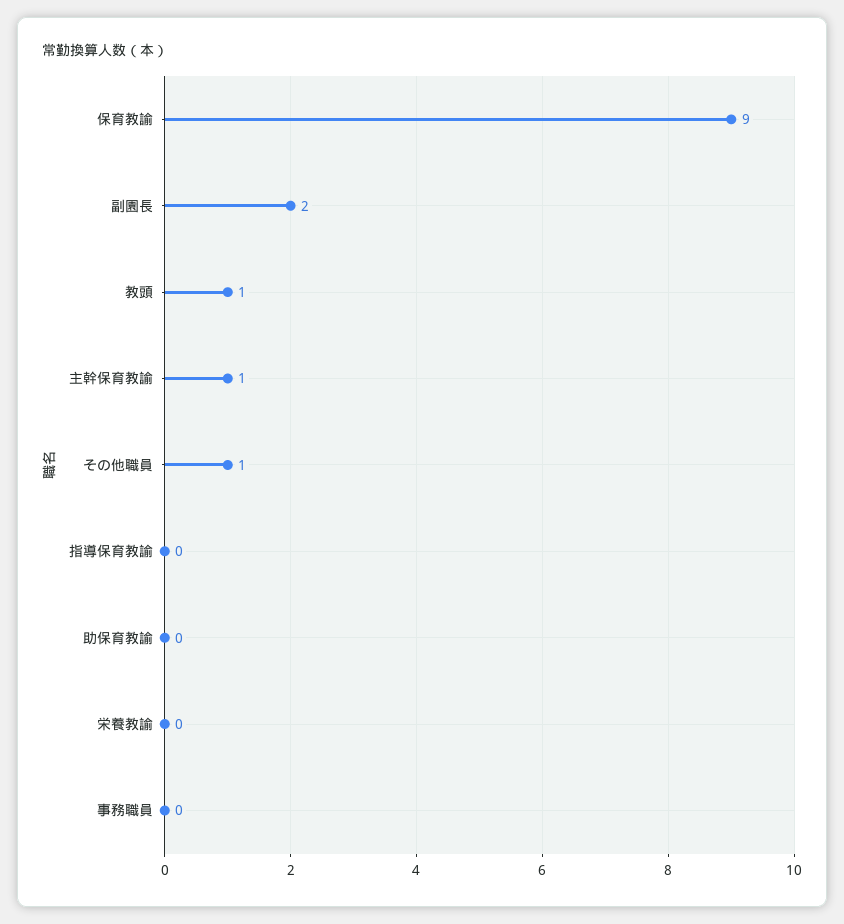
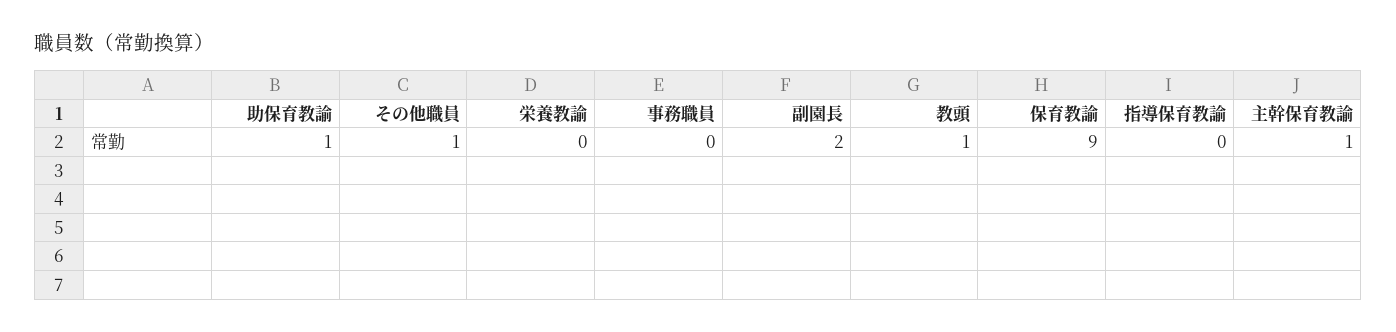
  {
    "保育教諭": 9,
    "副園長": 2,
    "教頭": 1,
    "主幹保育教諭": 1,
    "その他職員": 1,
    "指導保育教諭": 0,
-   "助保育教諭": 0,
+   "助保育教諭": 1,
    "栄養教諭": 0,
    "事務職員": 0
  }

